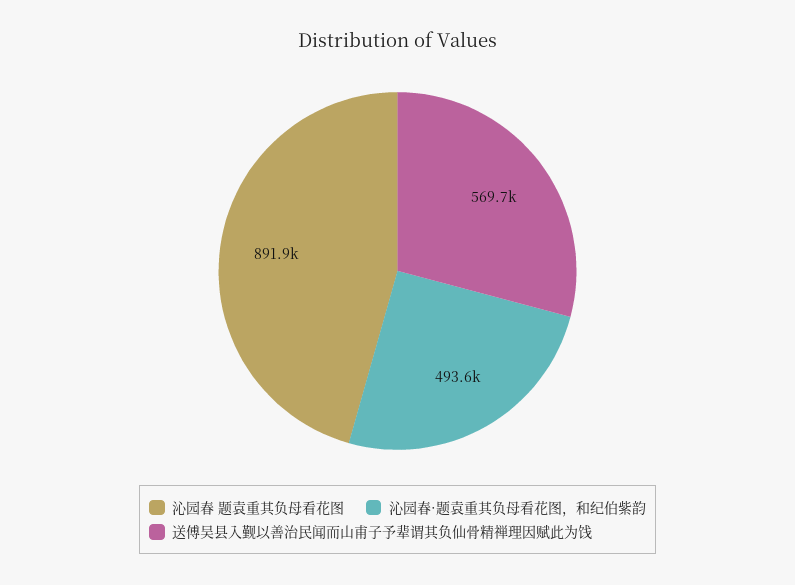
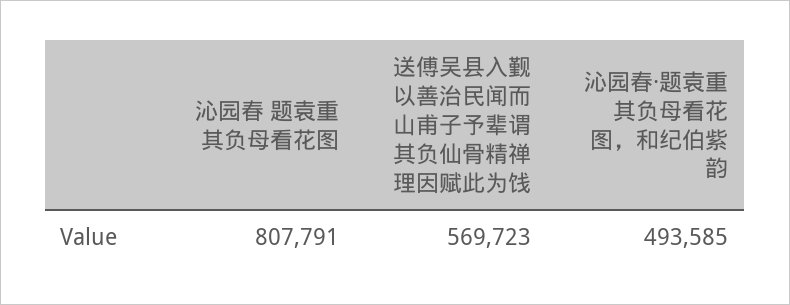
  {
-   "沁园春 题袁重其负母看花图": 891900,
+   "沁园春 题袁重其负母看花图": 807791,
    "沁园春·题袁重其负母看花图，和纪伯紫韵": 493585,
    "送傅吴县入觐以善治民闻而山甫子予辈谓其负仙骨精禅理因赋此为饯": 569723
  }

